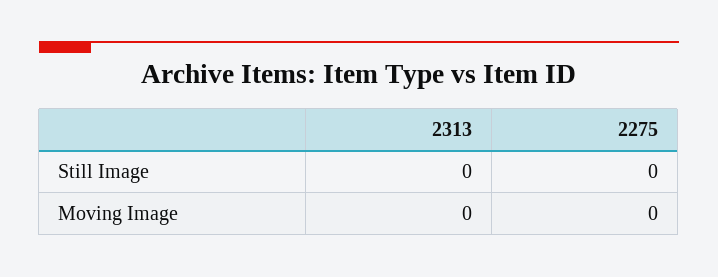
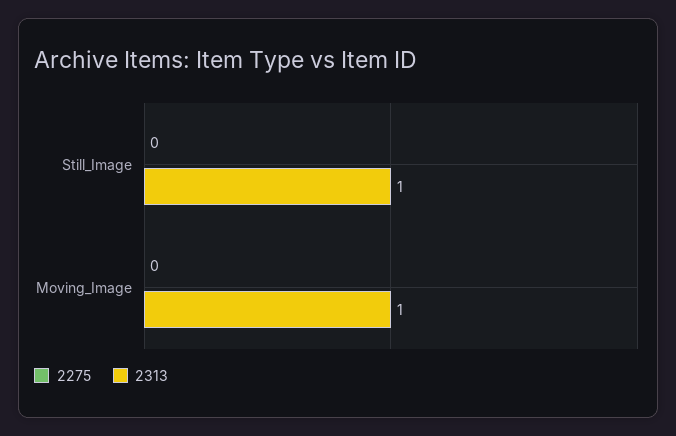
  {
    "2313": {
-     "Still Image": 0,
+     "Still Image": 1,
-     "Moving Image": 0
+     "Moving Image": 1
    },
    "2275": {
      "Still Image": 0,
      "Moving Image": 0
    }
  }

